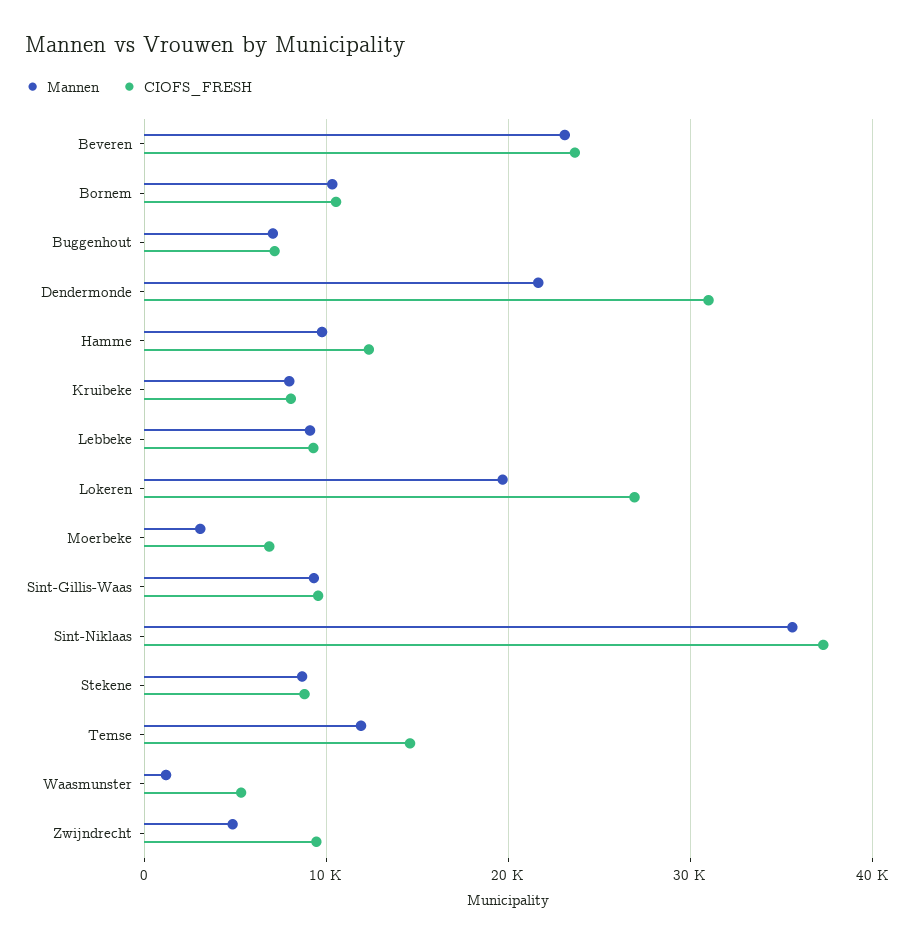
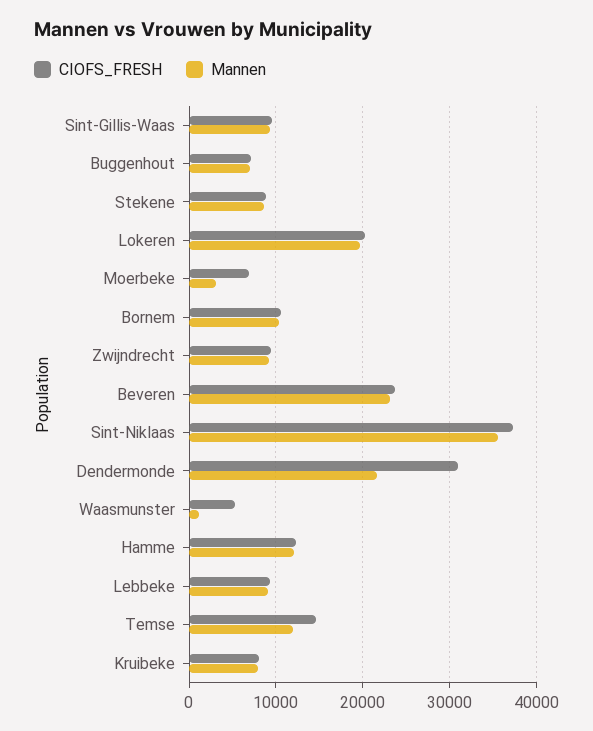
  {
    "Mannen": {
      "Beveren": 23000,
      "Bornem": 10000,
      "Buggenhout": 7000,
      "Dendermonde": 22000,
-     "Hamme": 10000,
+     "Hamme": 12000,
      "Kruibeke": 8000,
      "Lebbeke": 9000,
      "Lokeren": 20000,
      "Moerbeke": 3000,
      "Sint-Gillis-Waas": 9000,
      "Sint-Niklaas": 36000,
      "Stekene": 9000,
      "Temse": 12000,
      "Waasmunster": 1000,
-     "Zwijndrecht": 5000
+     "Zwijndrecht": 9000
    },
    "CIOFS_FRESH": {
      "Beveren": 24000,
      "Bornem": 11000,
      "Buggenhout": 7000,
      "Dendermonde": 31000,
      "Hamme": 12000,
      "Kruibeke": 8000,
      "Lebbeke": 9000,
-     "Lokeren": 27000,
+     "Lokeren": 20000,
      "Moerbeke": 7000,
      "Sint-Gillis-Waas": 10000,
      "Sint-Niklaas": 37000,
      "Stekene": 9000,
      "Temse": 15000,
      "Waasmunster": 5000,
      "Zwijndrecht": 9000
    }
  }

